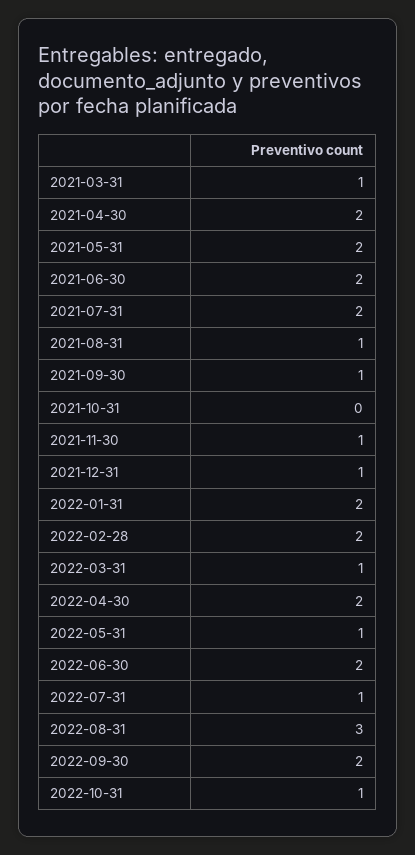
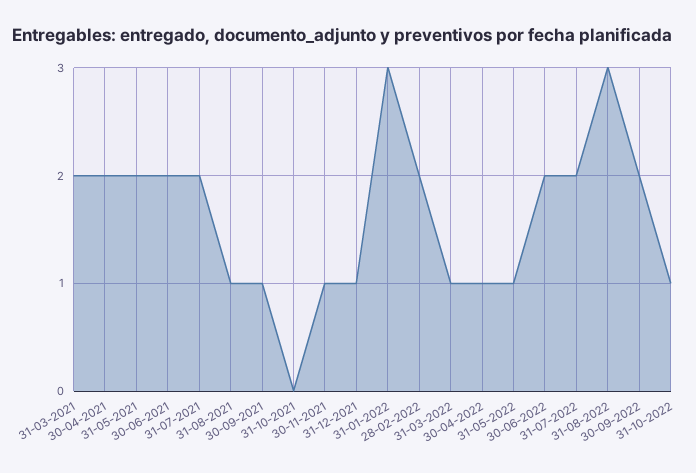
  {
-   "2021-03-31": 1,
+   "2021-03-31": 2,
    "2021-04-30": 2,
    "2021-05-31": 2,
    "2021-06-30": 2,
    "2021-07-31": 2,
    "2021-08-31": 1,
    "2021-09-30": 1,
    "2021-10-31": 0,
    "2021-11-30": 1,
    "2021-12-31": 1,
-   "2022-01-31": 2,
+   "2022-01-31": 3,
    "2022-02-28": 2,
    "2022-03-31": 1,
-   "2022-04-30": 2,
+   "2022-04-30": 1,
    "2022-05-31": 1,
    "2022-06-30": 2,
-   "2022-07-31": 1,
+   "2022-07-31": 2,
    "2022-08-31": 3,
    "2022-09-30": 2,
    "2022-10-31": 1
  }

